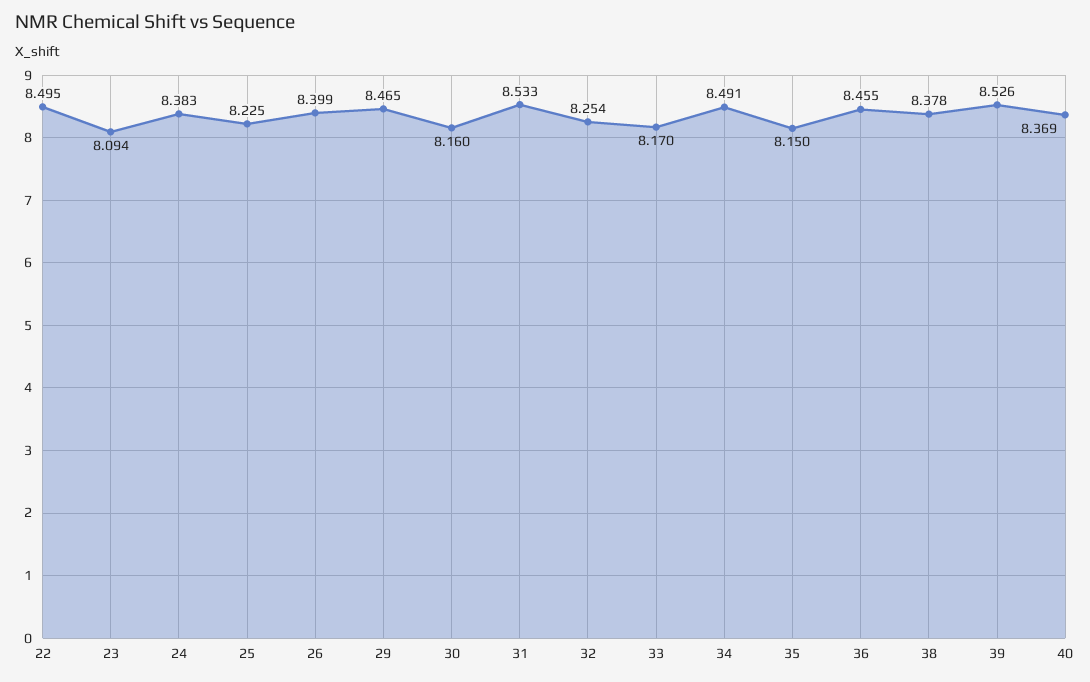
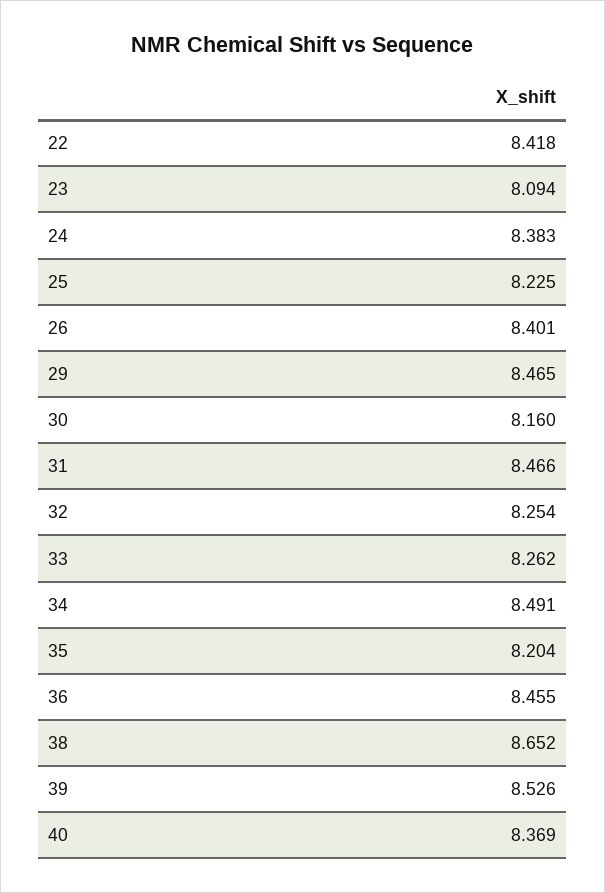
  {
-   "22": 8.495,
+   "22": 8.418,
    "23": 8.094,
    "24": 8.383,
    "25": 8.225,
-   "26": 8.399,
+   "26": 8.401,
    "29": 8.465,
    "30": 8.16,
-   "31": 8.533,
+   "31": 8.466,
    "32": 8.254,
-   "33": 8.17,
+   "33": 8.262,
    "34": 8.491,
-   "35": 8.15,
+   "35": 8.204,
    "36": 8.455,
-   "38": 8.378,
+   "38": 8.652,
    "39": 8.526,
    "40": 8.369
  }

